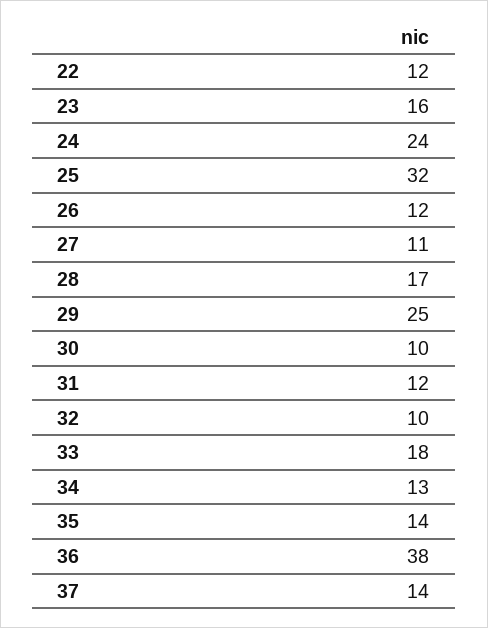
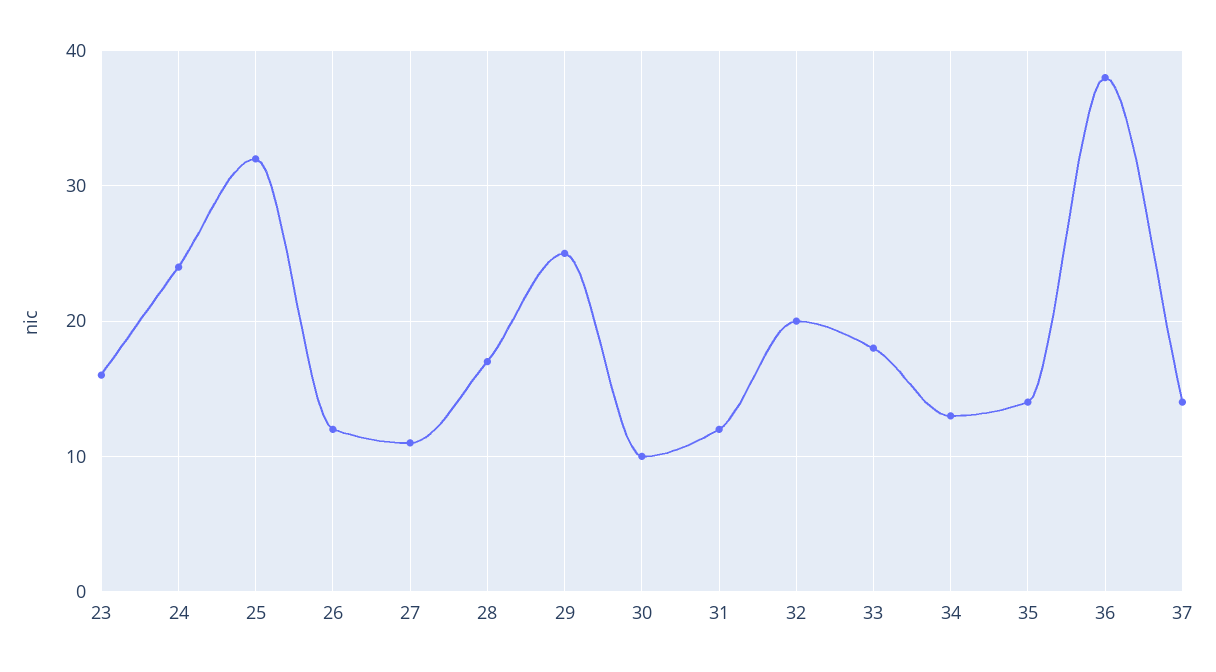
  {
-   "22": 12,
    "23": 16,
    "24": 24,
    "25": 32,
    "26": 12,
    "27": 11,
    "28": 17,
    "29": 25,
    "30": 10,
    "31": 12,
-   "32": 10,
+   "32": 20,
    "33": 18,
    "34": 13,
    "35": 14,
    "36": 38,
    "37": 14
  }

